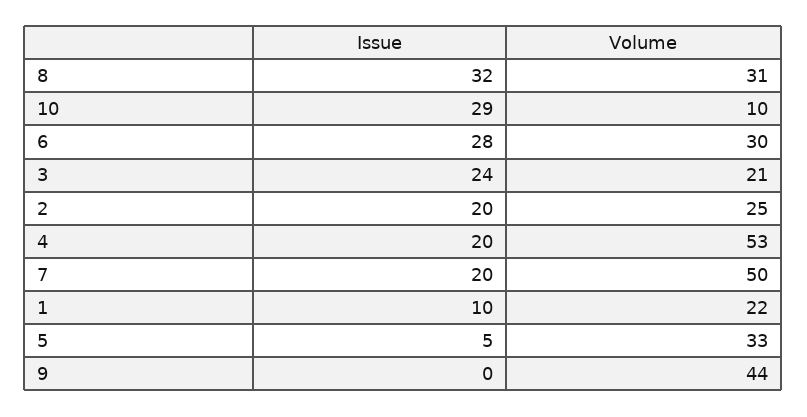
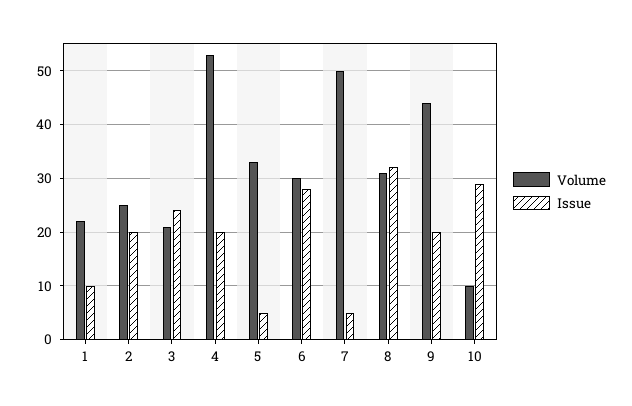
  {
    "Issue": {
      "8": 32,
      "10": 29,
      "6": 28,
      "3": 24,
      "2": 20,
      "4": 20,
-     "7": 20,
+     "7": 5,
      "1": 10,
      "5": 5,
-     "9": 0
+     "9": 20
    },
    "Volume": {
      "8": 31,
      "10": 10,
      "6": 30,
      "3": 21,
      "2": 25,
      "4": 53,
      "7": 50,
      "1": 22,
      "5": 33,
      "9": 44
    }
  }

